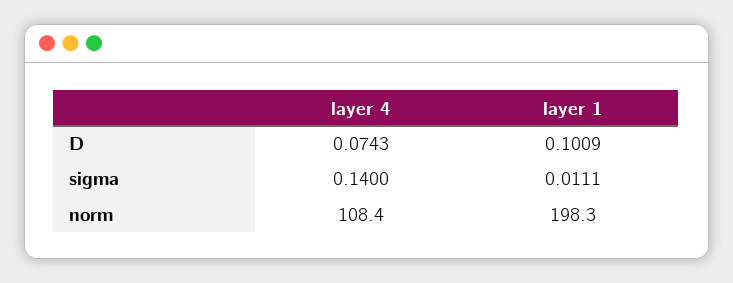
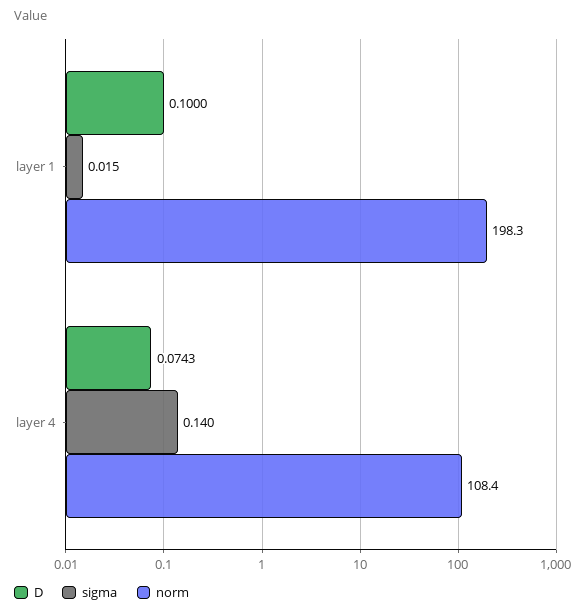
  {
    "D": {
      "layer 4": 0.0743,
-     "layer 1": 0.1009
+     "layer 1": 0.1
    },
    "sigma": {
      "layer 4": 0.14,
-     "layer 1": 0.0111
+     "layer 1": 0.015
    },
    "norm": {
      "layer 4": 108.4,
      "layer 1": 198.3
    }
  }

